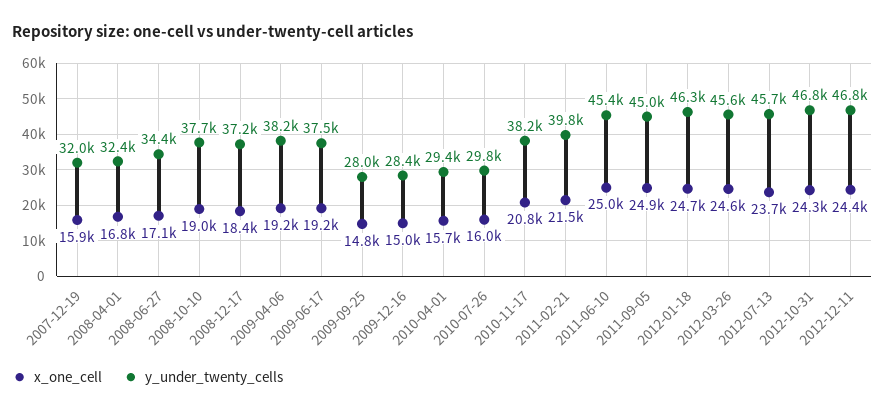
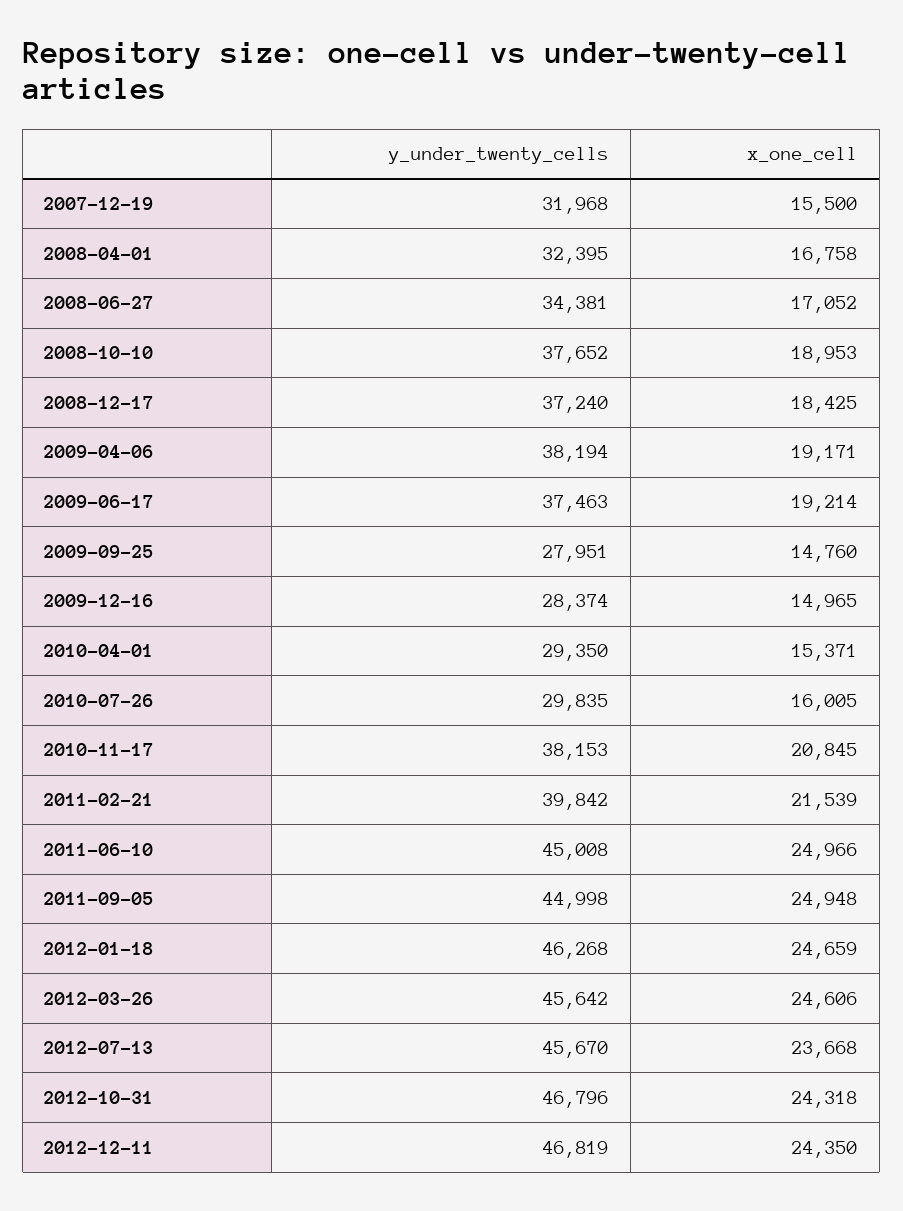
  {
    "x_one_cell": {
-     "2007-12-19": 15900,
+     "2007-12-19": 15500,
      "2008-04-01": 16758,
      "2008-06-27": 17052,
      "2008-10-10": 18953,
      "2008-12-17": 18425,
      "2009-04-06": 19171,
      "2009-06-17": 19214,
      "2009-09-25": 14760,
      "2009-12-16": 14965,
-     "2010-04-01": 15700,
+     "2010-04-01": 15371,
      "2010-07-26": 16005,
      "2010-11-17": 20845,
      "2011-02-21": 21539,
      "2011-06-10": 24966,
      "2011-09-05": 24948,
      "2012-01-18": 24659,
      "2012-03-26": 24606,
      "2012-07-13": 23668,
      "2012-10-31": 24318,
      "2012-12-11": 24350
    },
    "y_under_twenty_cells": {
      "2007-12-19": 31968,
      "2008-04-01": 32395,
      "2008-06-27": 34381,
      "2008-10-10": 37652,
      "2008-12-17": 37240,
      "2009-04-06": 38194,
      "2009-06-17": 37463,
      "2009-09-25": 27951,
      "2009-12-16": 28374,
      "2010-04-01": 29350,
      "2010-07-26": 29835,
      "2010-11-17": 38153,
      "2011-02-21": 39842,
-     "2011-06-10": 45400,
+     "2011-06-10": 45008,
      "2011-09-05": 44998,
      "2012-01-18": 46268,
      "2012-03-26": 45642,
      "2012-07-13": 45670,
      "2012-10-31": 46796,
      "2012-12-11": 46819
    }
  }

